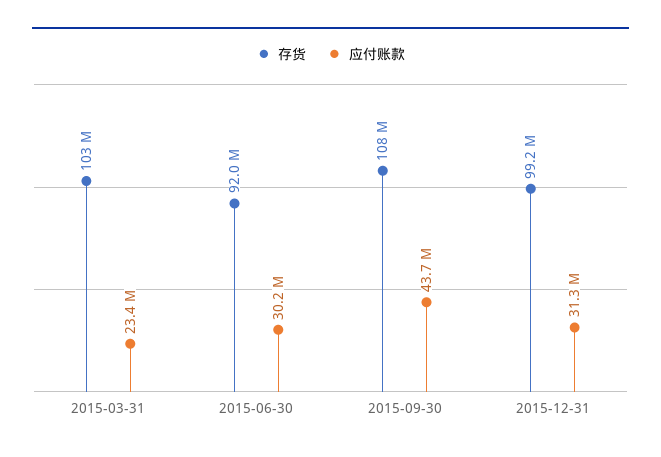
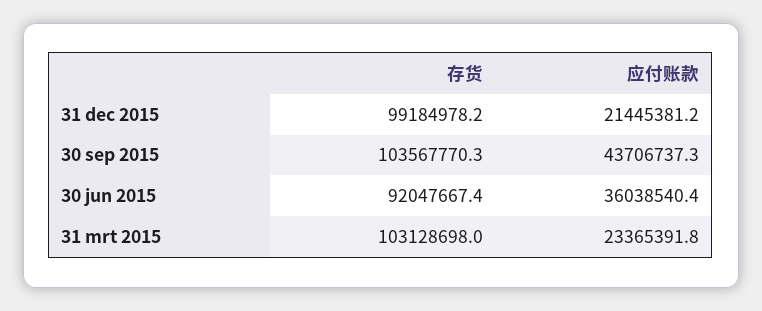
  {
    "存货": {
      "2015-03-31": 103128698,
      "2015-06-30": 92047667.4,
-     "2015-09-30": 108000000,
+     "2015-09-30": 103567770.3,
      "2015-12-31": 99184978.2
    },
    "应付账款": {
      "2015-03-31": 23365391.8,
-     "2015-06-30": 30200000,
+     "2015-06-30": 36038540.4,
      "2015-09-30": 43706737.3,
-     "2015-12-31": 31300000
+     "2015-12-31": 21445381.2
    }
  }

